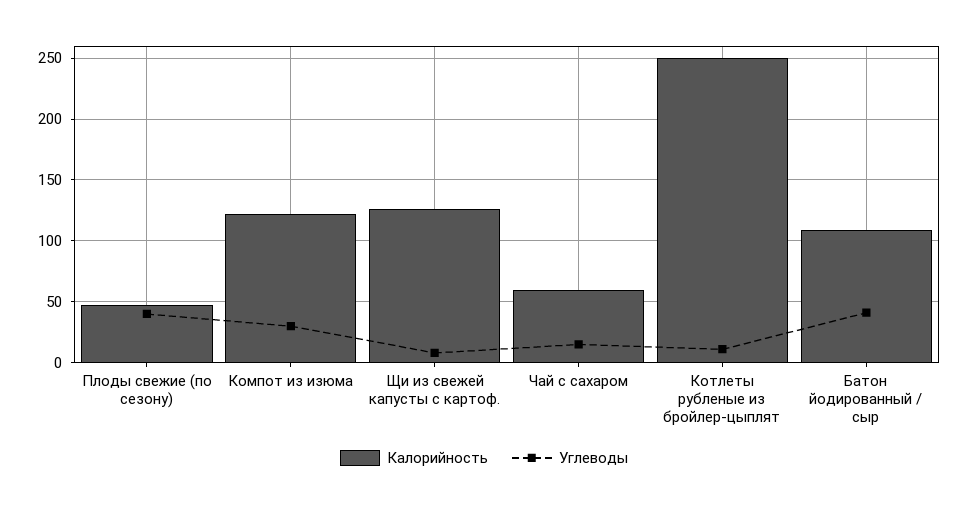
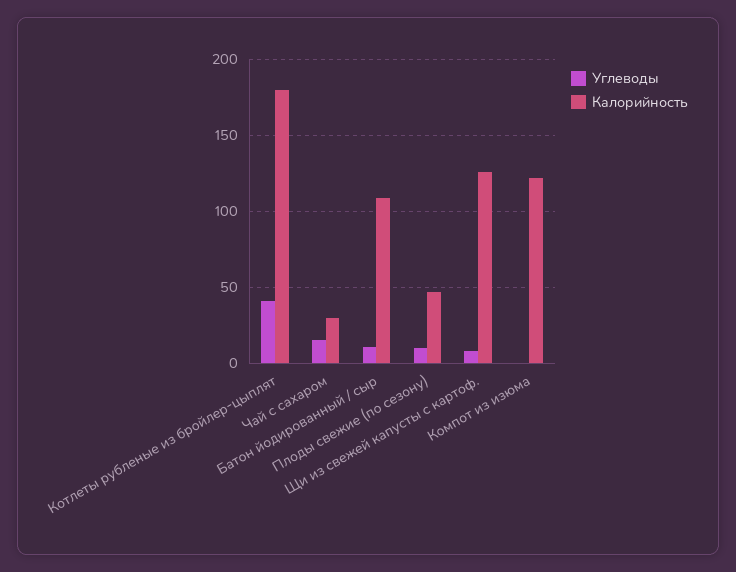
  {
    "Калорийность": {
      "Плоды свежие (по сезону)": 45,
      "Компот из изюма": 120,
      "Щи из свежей капусты с картоф.": 125,
-     "Чай с сахаром": 60,
+     "Чай с сахаром": 30,
-     "Котлеты рубленые из бройлер-цыплят": 250,
+     "Котлеты рубленые из бройлер-цыплят": 180,
      "Батон йодированный / сыр": 110
    },
    "Углеводы": {
-     "Плоды свежие (по сезону)": 40,
+     "Плоды свежие (по сезону)": 10,
-     "Компот из изюма": 30,
+     "Компот из изюма": 0,
      "Щи из свежей капусты с картоф.": 10,
      "Чай с сахаром": 15,
-     "Котлеты рубленые из бройлер-цыплят": 10,
+     "Котлеты рубленые из бройлер-цыплят": 40,
-     "Батон йодированный / сыр": 40
+     "Батон йодированный / сыр": 10
    }
  }

